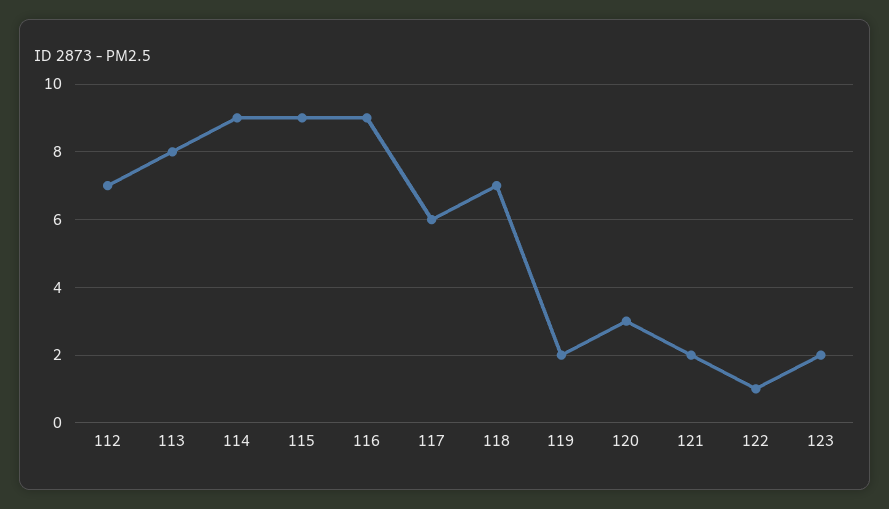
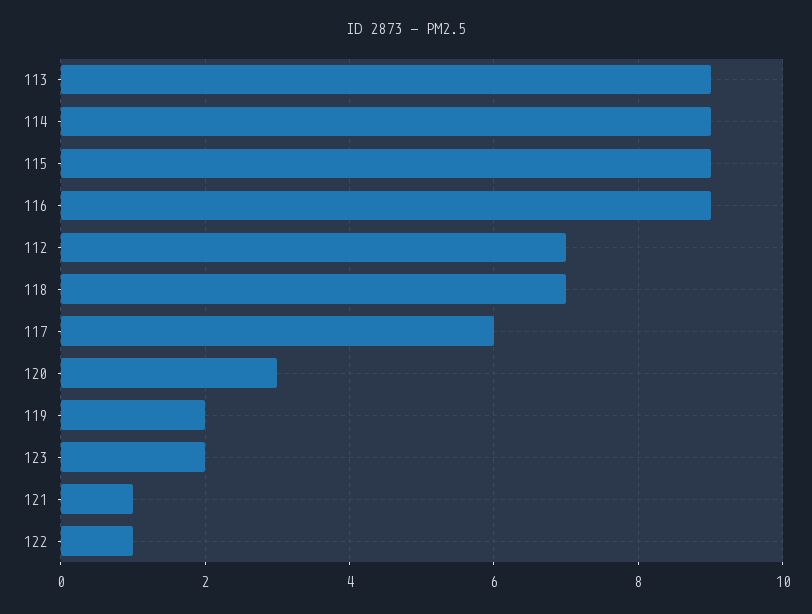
  {
    "112": 7,
-   "113": 8,
+   "113": 9,
    "114": 9,
    "115": 9,
    "116": 9,
    "117": 6,
    "118": 7,
    "119": 2,
    "120": 3,
-   "121": 2,
+   "121": 1,
    "122": 1,
    "123": 2
  }

